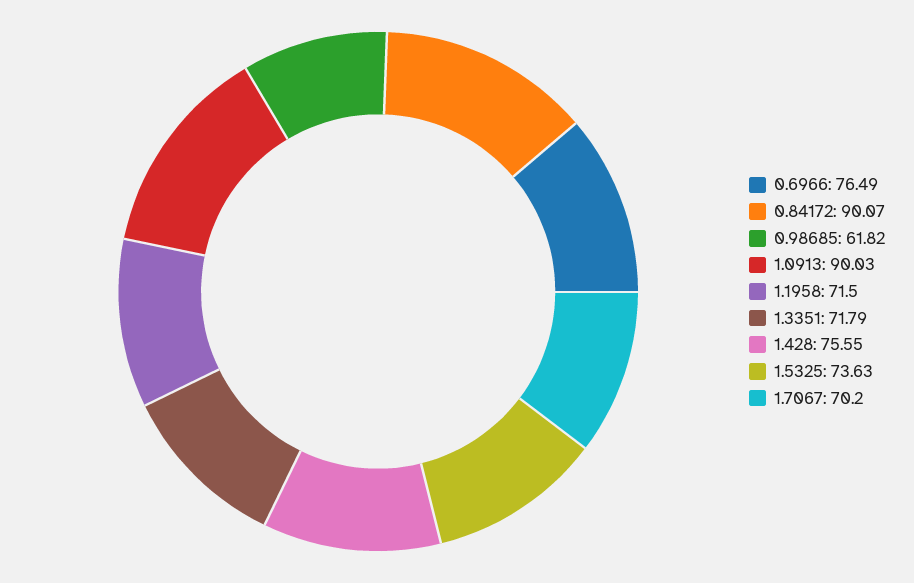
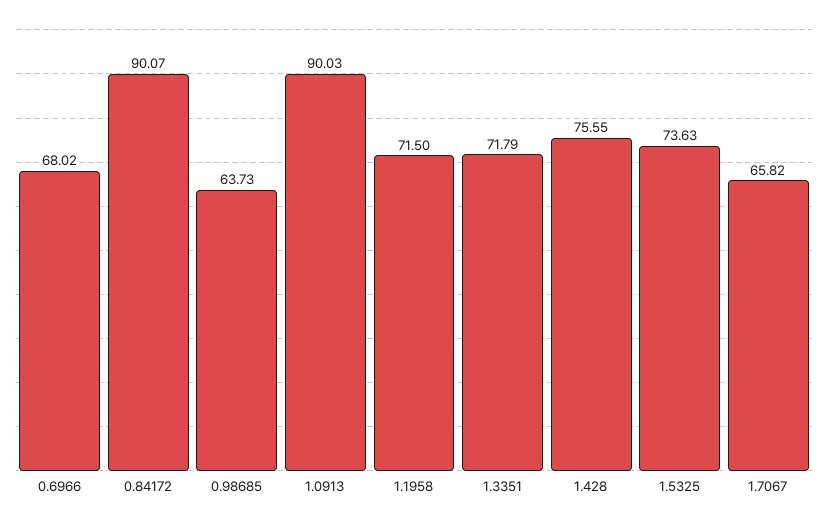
  {
-   "0.6966": 76.49,
+   "0.6966": 68.02,
    "0.84172": 90.07,
-   "0.98685": 61.82,
+   "0.98685": 63.73,
    "1.0913": 90.03,
    "1.1958": 71.5,
    "1.3351": 71.79,
    "1.428": 75.55,
    "1.5325": 73.63,
-   "1.7067": 70.2
+   "1.7067": 65.82
  }

